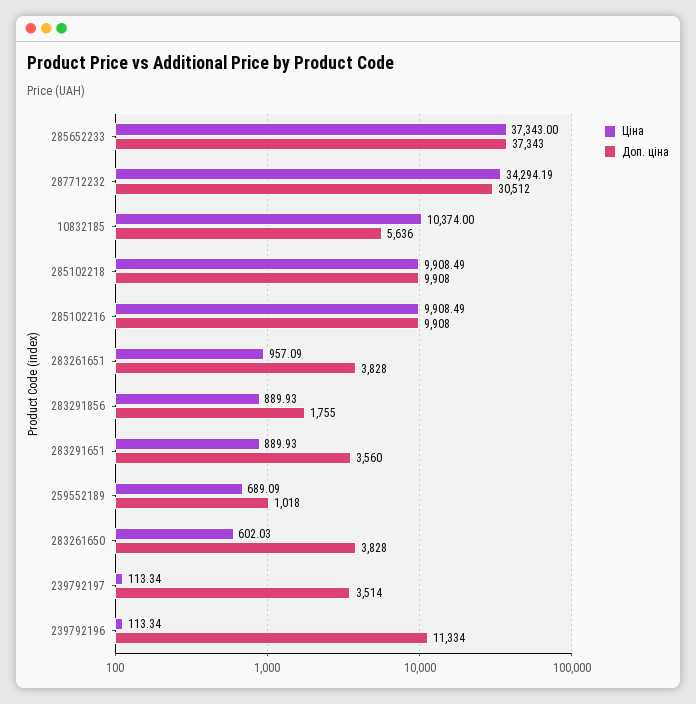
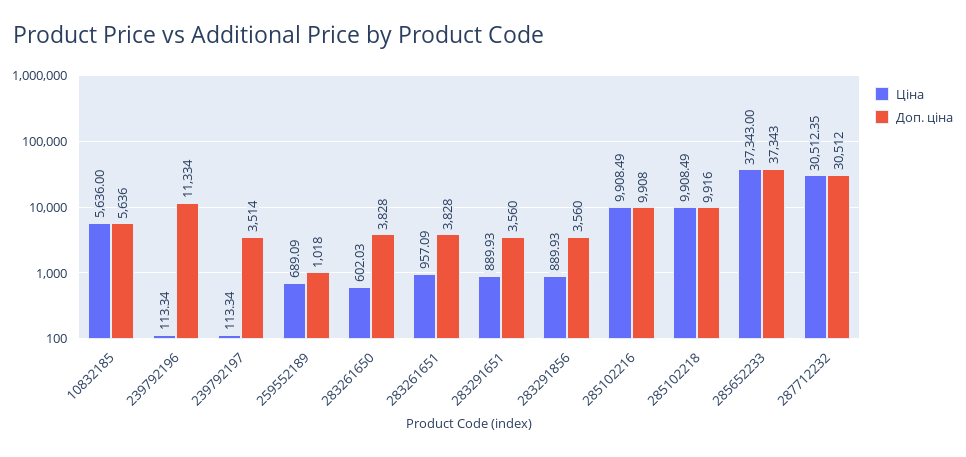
  {
    "Ціна": {
      "285652233": 37343,
-     "287712232": 34294.19,
+     "287712232": 30512.35,
-     "10832185": 10374,
+     "10832185": 5636,
      "285102218": 9908.49,
      "285102216": 9908.49,
      "283261651": 957.09,
      "283291856": 889.93,
      "283291651": 889.93,
      "259552189": 689.09,
      "283261650": 602.03,
      "239792197": 113.34,
      "239792196": 113.34
    },
    "Доп. ціна": {
      "285652233": 37343,
      "287712232": 30512,
      "10832185": 5636,
-     "285102218": 9908,
+     "285102218": 9916,
      "285102216": 9908,
      "283261651": 3828,
-     "283291856": 1755,
+     "283291856": 3560,
      "283291651": 3560,
      "259552189": 1018,
      "283261650": 3828,
      "239792197": 3514,
      "239792196": 11334
    }
  }

